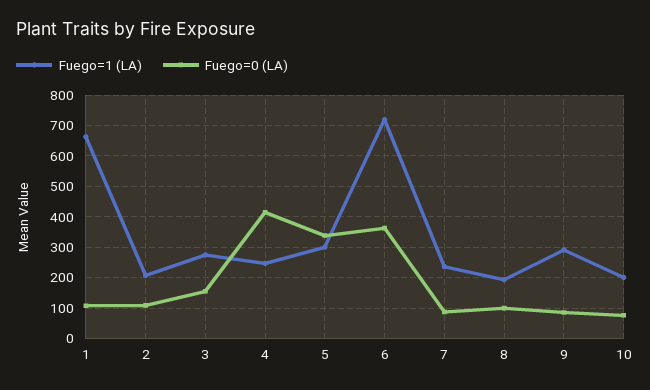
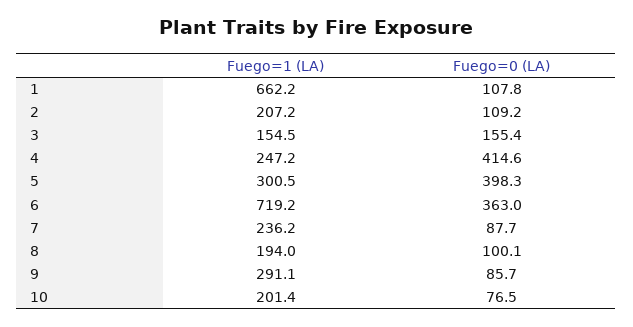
  {
    "Fuego=1 (LA)": {
      "1": 662.2,
      "2": 207.2,
-     "3": 280,
+     "3": 154.5,
      "4": 247.2,
      "5": 300.5,
      "6": 719.2,
      "7": 236.2,
      "8": 194,
      "9": 291.1,
      "10": 201.4
    },
    "Fuego=0 (LA)": {
      "1": 107.8,
      "2": 109.2,
      "3": 155.4,
      "4": 414.6,
-     "5": 340,
+     "5": 398.3,
      "6": 363,
      "7": 87.7,
      "8": 100.1,
      "9": 85.7,
      "10": 76.5
    }
  }

